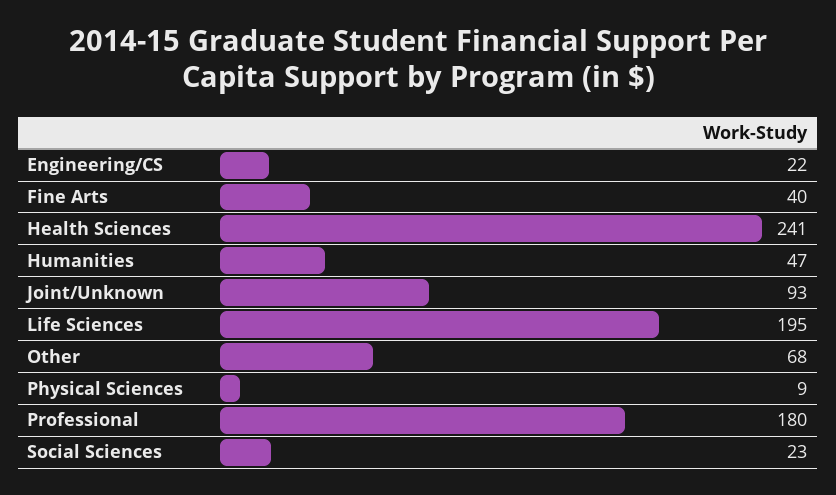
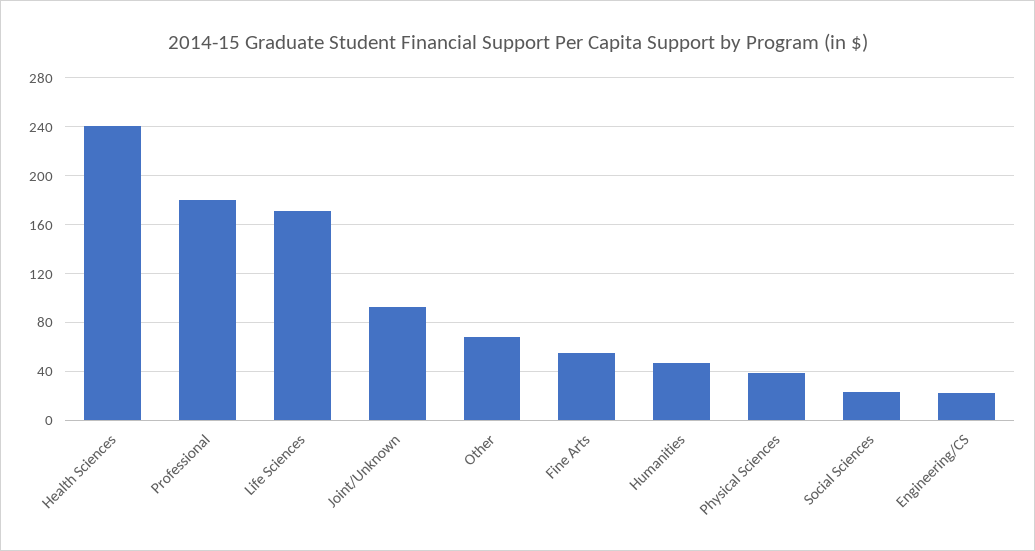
  {
    "Engineering/CS": 22,
-   "Fine Arts": 40,
+   "Fine Arts": 55,
    "Health Sciences": 241,
    "Humanities": 47,
    "Joint/Unknown": 93,
-   "Life Sciences": 195,
+   "Life Sciences": 170,
    "Other": 68,
-   "Physical Sciences": 9,
+   "Physical Sciences": 40,
    "Professional": 180,
    "Social Sciences": 23
  }

